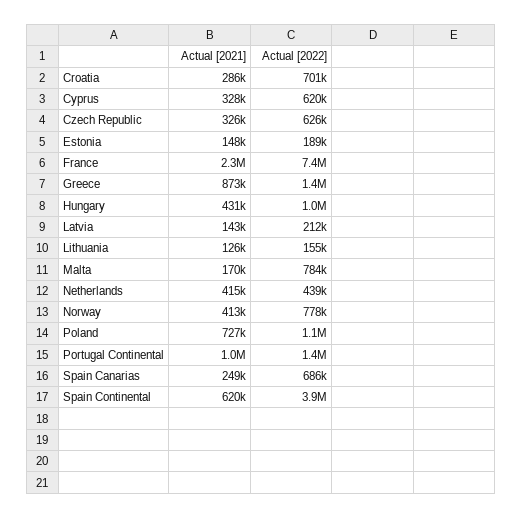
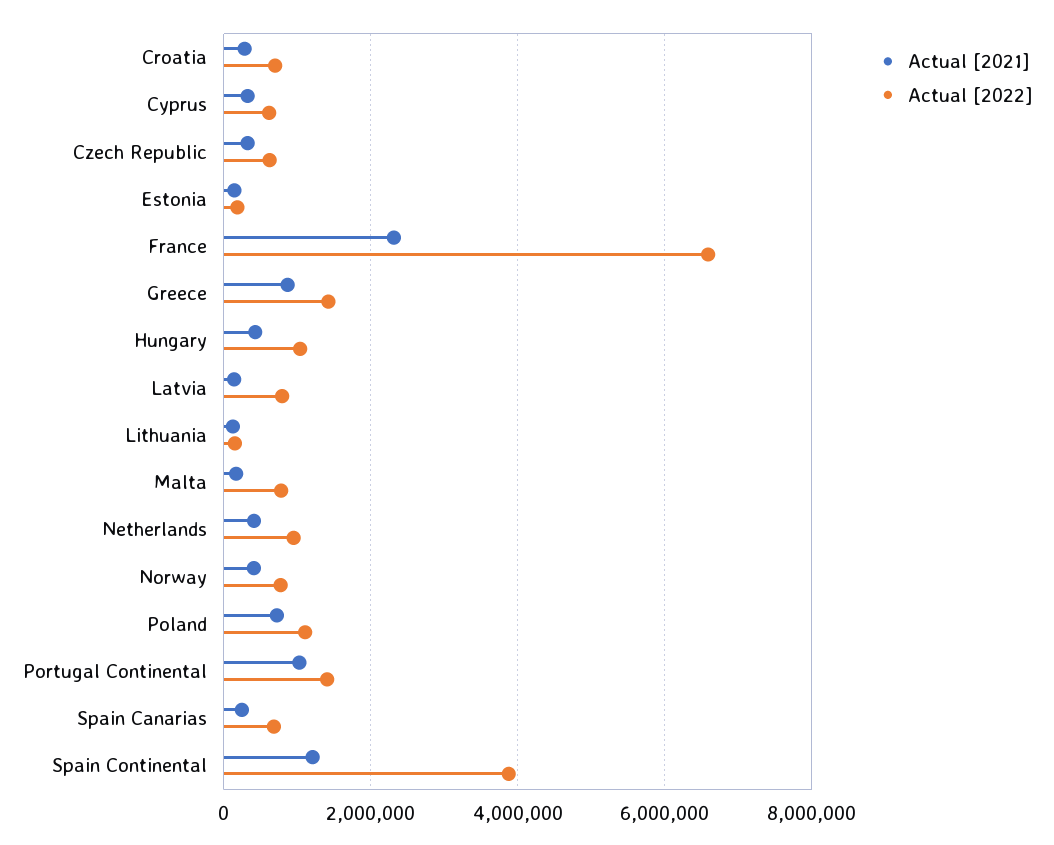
  {
    "Actual [2021]": {
      "Croatia": 286000,
      "Cyprus": 328000,
      "Czech Republic": 326000,
      "Estonia": 148000,
      "France": 2300000,
      "Greece": 873000,
      "Hungary": 431000,
      "Latvia": 143000,
      "Lithuania": 126000,
      "Malta": 170000,
      "Netherlands": 415000,
      "Norway": 413000,
      "Poland": 727000,
      "Portugal Continental": 1000000,
      "Spain Canarias": 249000,
-     "Spain Continental": 620000
+     "Spain Continental": 1200000
    },
    "Actual [2022]": {
      "Croatia": 701000,
      "Cyprus": 620000,
      "Czech Republic": 626000,
      "Estonia": 189000,
-     "France": 7400000,
+     "France": 6600000,
      "Greece": 1400000,
      "Hungary": 1000000,
-     "Latvia": 212000,
+     "Latvia": 800000,
      "Lithuania": 155000,
      "Malta": 784000,
-     "Netherlands": 439000,
+     "Netherlands": 1000000,
      "Norway": 778000,
      "Poland": 1100000,
      "Portugal Continental": 1400000,
      "Spain Canarias": 686000,
      "Spain Continental": 3900000
    }
  }

